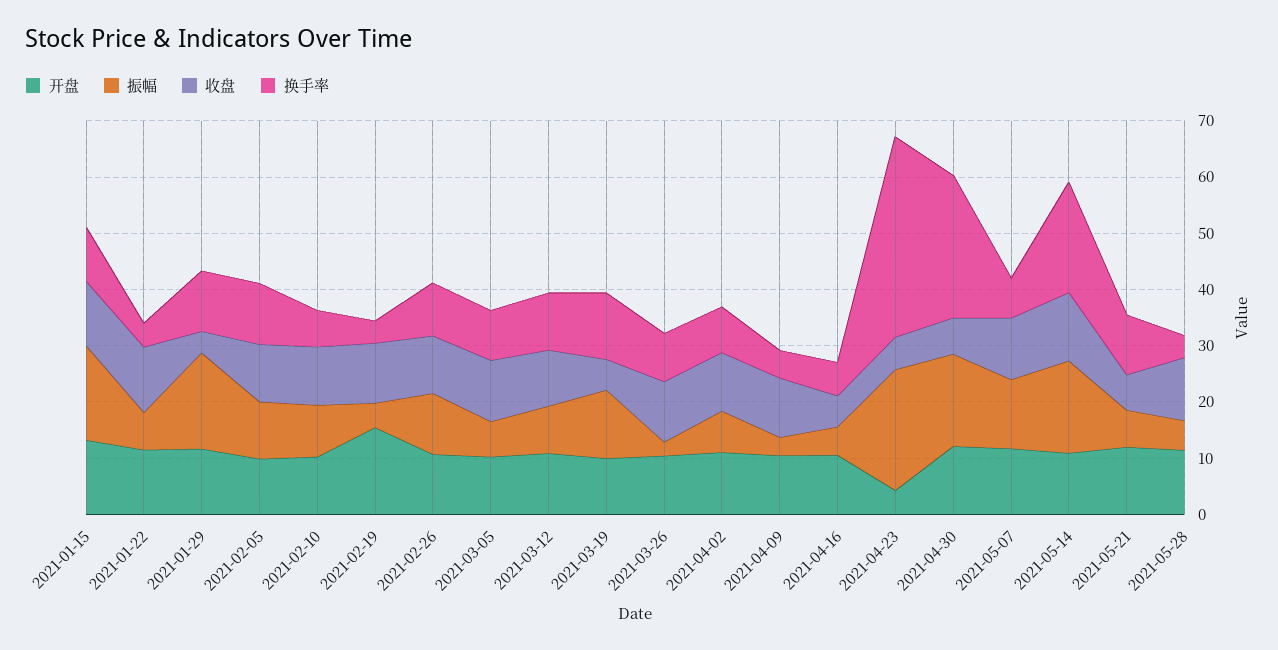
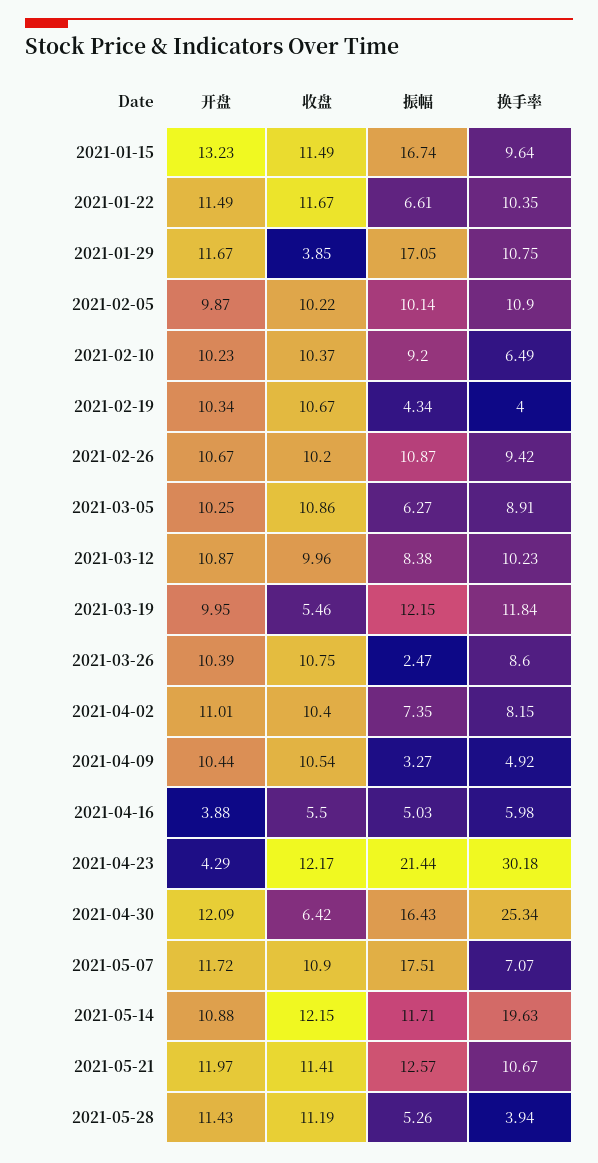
  {
    "开盘": {
      "2021-01-15": 13.23,
      "2021-01-22": 11.49,
      "2021-01-29": 11.67,
      "2021-02-05": 9.87,
      "2021-02-10": 10.23,
-     "2021-02-19": 16,
+     "2021-02-19": 10.34,
      "2021-02-26": 10.67,
      "2021-03-05": 10.25,
      "2021-03-12": 10.87,
      "2021-03-19": 9.95,
      "2021-03-26": 10.39,
      "2021-04-02": 11.01,
      "2021-04-09": 10.44,
-     "2021-04-16": 10,
+     "2021-04-16": 3.88,
      "2021-04-23": 4.29,
      "2021-04-30": 12.09,
      "2021-05-07": 11.72,
      "2021-05-14": 10.88,
      "2021-05-21": 11.97,
      "2021-05-28": 11.43
    },
    "振幅": {
      "2021-01-15": 16.74,
      "2021-01-22": 6.61,
      "2021-01-29": 17.05,
      "2021-02-05": 10.14,
      "2021-02-10": 9.2,
      "2021-02-19": 4.34,
      "2021-02-26": 10.87,
      "2021-03-05": 6.27,
      "2021-03-12": 8.38,
      "2021-03-19": 12.15,
      "2021-03-26": 2.47,
      "2021-04-02": 7.35,
      "2021-04-09": 3.27,
      "2021-04-16": 5.03,
      "2021-04-23": 21.44,
      "2021-04-30": 16.43,
-     "2021-05-07": 12,
+     "2021-05-07": 17.51,
-     "2021-05-14": 16,
+     "2021-05-14": 11.71,
-     "2021-05-21": 6,
+     "2021-05-21": 12.57,
      "2021-05-28": 5.26
    },
    "收盘": {
      "2021-01-15": 11.49,
      "2021-01-22": 11.67,
      "2021-01-29": 3.85,
      "2021-02-05": 10.22,
      "2021-02-10": 10.37,
      "2021-02-19": 10.67,
      "2021-02-26": 10.2,
      "2021-03-05": 10.86,
      "2021-03-12": 9.96,
      "2021-03-19": 5.46,
      "2021-03-26": 10.75,
      "2021-04-02": 10.4,
      "2021-04-09": 10.54,
      "2021-04-16": 5.5,
-     "2021-04-23": 6,
+     "2021-04-23": 12.17,
      "2021-04-30": 6.42,
      "2021-05-07": 10.9,
      "2021-05-14": 12.15,
-     "2021-05-21": 6,
+     "2021-05-21": 11.41,
      "2021-05-28": 11.19
    },
    "换手率": {
      "2021-01-15": 9.64,
-     "2021-01-22": 4,
+     "2021-01-22": 10.35,
      "2021-01-29": 10.75,
      "2021-02-05": 10.9,
      "2021-02-10": 6.49,
      "2021-02-19": 4,
      "2021-02-26": 9.42,
      "2021-03-05": 8.91,
      "2021-03-12": 10.23,
      "2021-03-19": 11.84,
      "2021-03-26": 8.6,
      "2021-04-02": 8.15,
      "2021-04-09": 4.92,
      "2021-04-16": 5.98,
-     "2021-04-23": 36,
+     "2021-04-23": 30.18,
      "2021-04-30": 25.34,
      "2021-05-07": 7.07,
      "2021-05-14": 19.63,
      "2021-05-21": 10.67,
      "2021-05-28": 3.94
    }
  }

